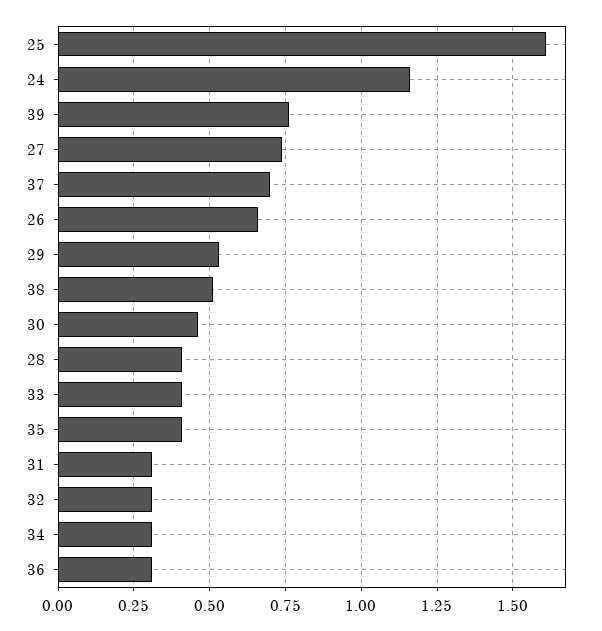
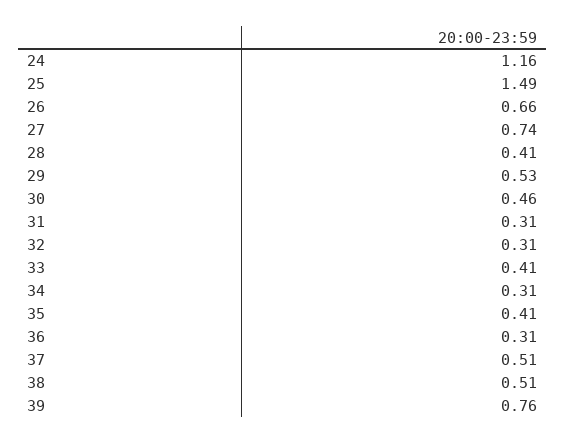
  {
-   "25": 1.6,
+   "25": 1.49,
    "24": 1.16,
    "39": 0.76,
    "27": 0.74,
-   "37": 0.7,
+   "37": 0.51,
    "26": 0.66,
    "29": 0.53,
    "38": 0.51,
    "30": 0.46,
    "28": 0.41,
    "33": 0.41,
    "35": 0.41,
    "31": 0.31,
    "32": 0.31,
    "34": 0.31,
    "36": 0.31
  }

